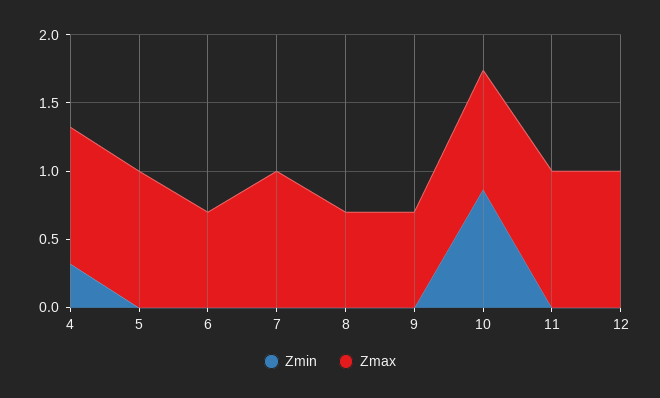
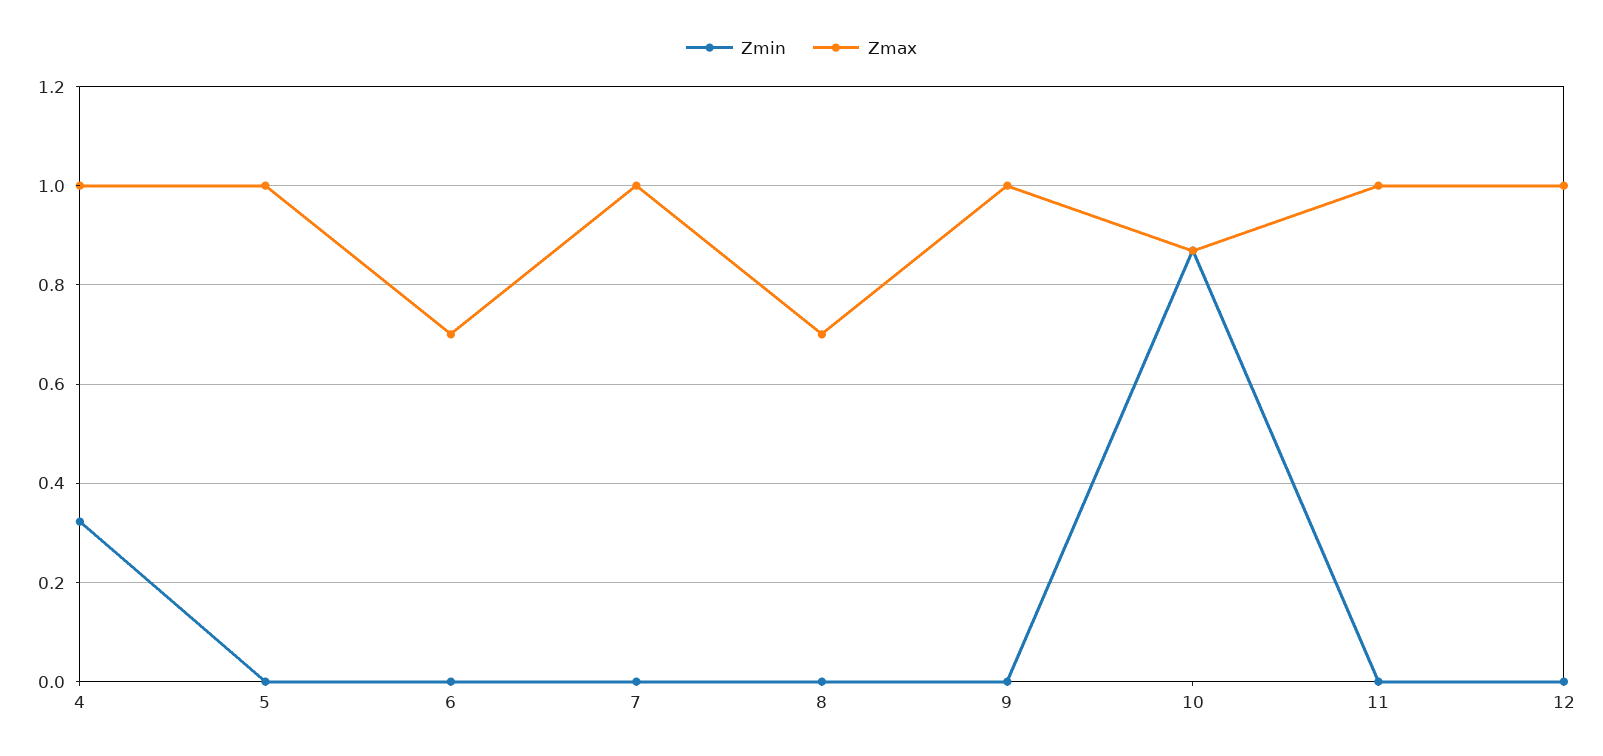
  {
    "Zmin": {
      "4": 0.32,
      "5": 0,
      "6": 0,
      "7": 0,
      "8": 0,
      "9": 0,
      "10": 0.86,
      "11": 0,
      "12": 0
    },
    "Zmax": {
      "4": 1,
      "5": 1,
      "6": 0.7,
      "7": 1,
      "8": 0.7,
-     "9": 0.7,
+     "9": 1,
      "10": 0.86,
      "11": 1,
      "12": 1
    }
  }

